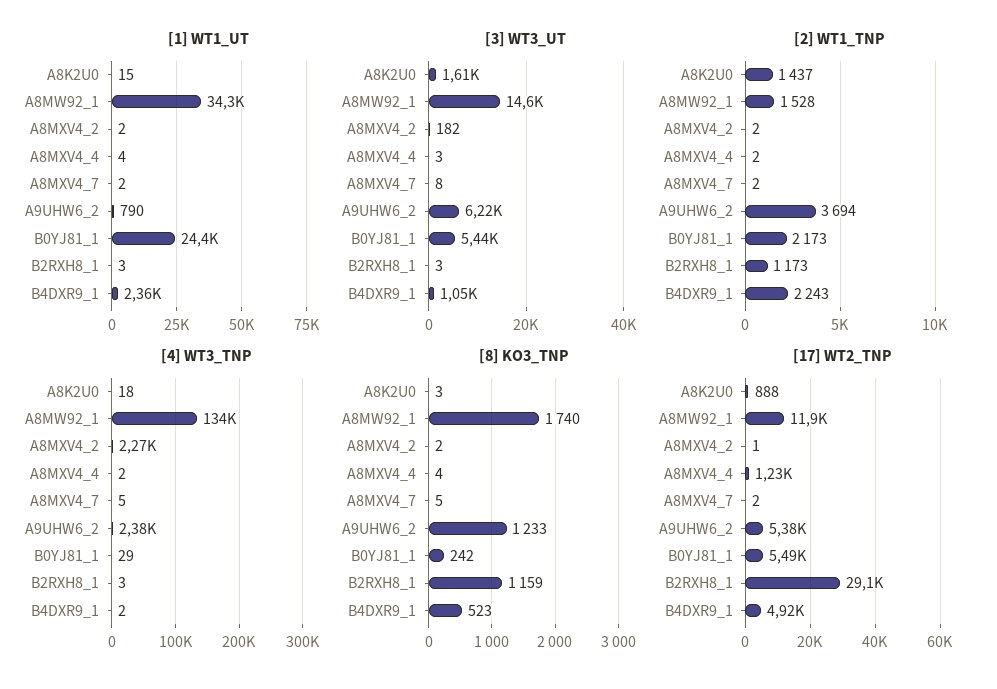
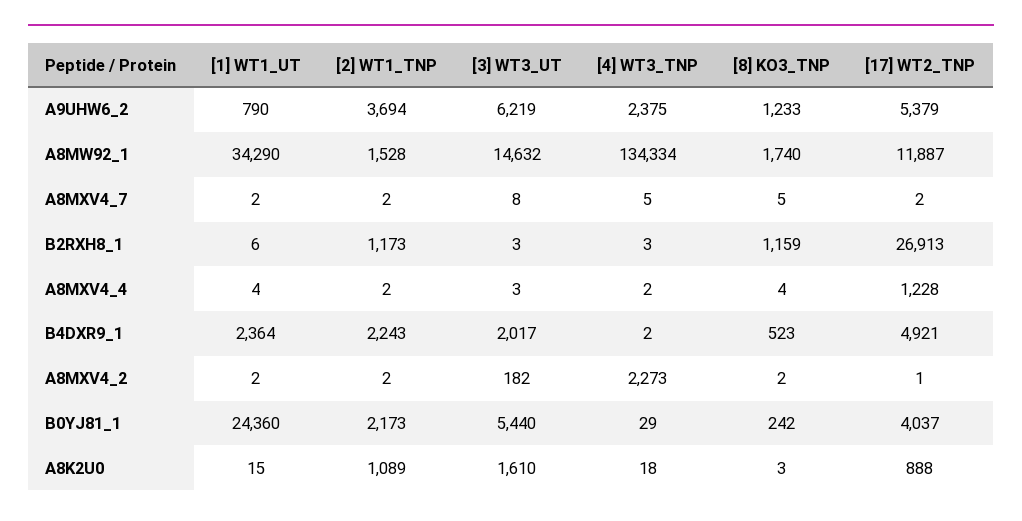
  {
    "[1] WT1_UT": {
      "A8K2U0": 15,
      "A8MW92_1": 34290,
      "A8MXV4_2": 2,
      "A8MXV4_4": 4,
      "A8MXV4_7": 2,
      "A9UHW6_2": 790,
      "B0YJ81_1": 24360,
-     "B2RXH8_1": 3,
+     "B2RXH8_1": 6,
      "B4DXR9_1": 2364
    },
    "[3] WT3_UT": {
      "A8K2U0": 1610,
      "A8MW92_1": 14632,
      "A8MXV4_2": 182,
      "A8MXV4_4": 3,
      "A8MXV4_7": 8,
      "A9UHW6_2": 6219,
      "B0YJ81_1": 5440,
      "B2RXH8_1": 3,
-     "B4DXR9_1": 1050
+     "B4DXR9_1": 2017
    },
    "[2] WT1_TNP": {
-     "A8K2U0": 1437,
+     "A8K2U0": 1089,
      "A8MW92_1": 1528,
      "A8MXV4_2": 2,
      "A8MXV4_4": 2,
      "A8MXV4_7": 2,
      "A9UHW6_2": 3694,
      "B0YJ81_1": 2173,
      "B2RXH8_1": 1173,
      "B4DXR9_1": 2243
    },
    "[4] WT3_TNP": {
      "A8K2U0": 18,
      "A8MW92_1": 134334,
      "A8MXV4_2": 2273,
      "A8MXV4_4": 2,
      "A8MXV4_7": 5,
      "A9UHW6_2": 2375,
      "B0YJ81_1": 29,
      "B2RXH8_1": 3,
      "B4DXR9_1": 2
    },
    "[8] KO3_TNP": {
      "A8K2U0": 3,
      "A8MW92_1": 1740,
      "A8MXV4_2": 2,
      "A8MXV4_4": 4,
      "A8MXV4_7": 5,
      "A9UHW6_2": 1233,
      "B0YJ81_1": 242,
      "B2RXH8_1": 1159,
      "B4DXR9_1": 523
    },
    "[17] WT2_TNP": {
      "A8K2U0": 888,
      "A8MW92_1": 11887,
      "A8MXV4_2": 1,
      "A8MXV4_4": 1228,
      "A8MXV4_7": 2,
      "A9UHW6_2": 5379,
-     "B0YJ81_1": 5490,
+     "B0YJ81_1": 4037,
-     "B2RXH8_1": 29100,
+     "B2RXH8_1": 26913,
      "B4DXR9_1": 4921
    }
  }

